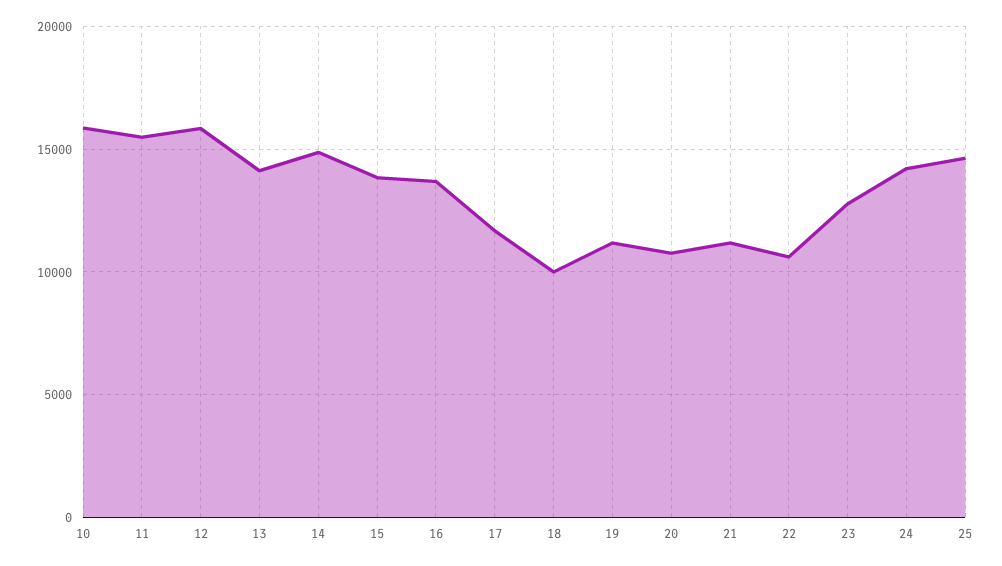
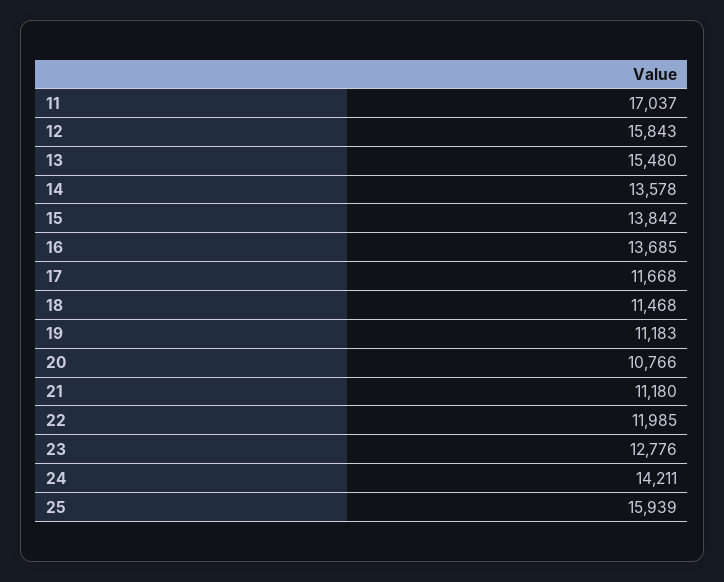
  {
-   "10": 16000,
-   "11": 15500,
+   "11": 17037,
    "12": 15843,
-   "13": 14000,
+   "13": 15480,
-   "14": 15000,
+   "14": 13578,
    "15": 13842,
    "16": 13685,
    "17": 11668,
-   "18": 10000,
+   "18": 11468,
    "19": 11183,
    "20": 10766,
    "21": 11180,
-   "22": 10500,
+   "22": 11985,
    "23": 12776,
    "24": 14211,
-   "25": 14500
+   "25": 15939
  }

